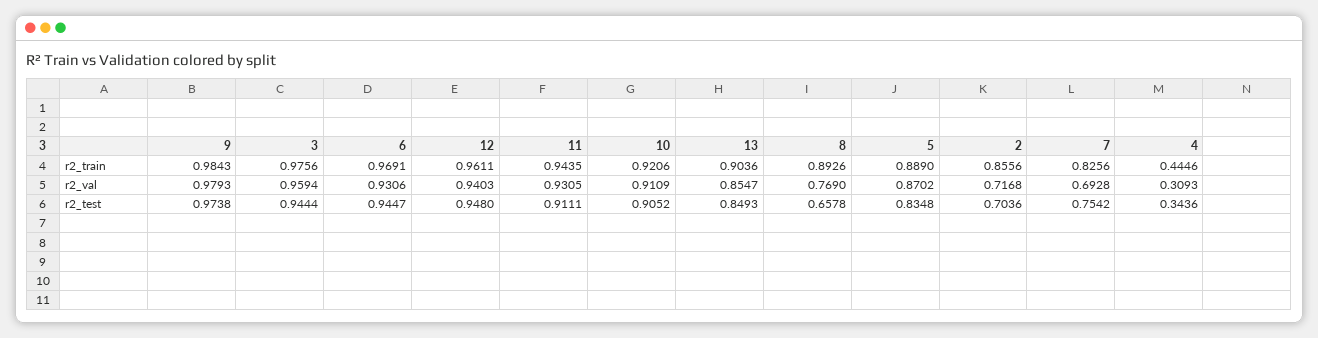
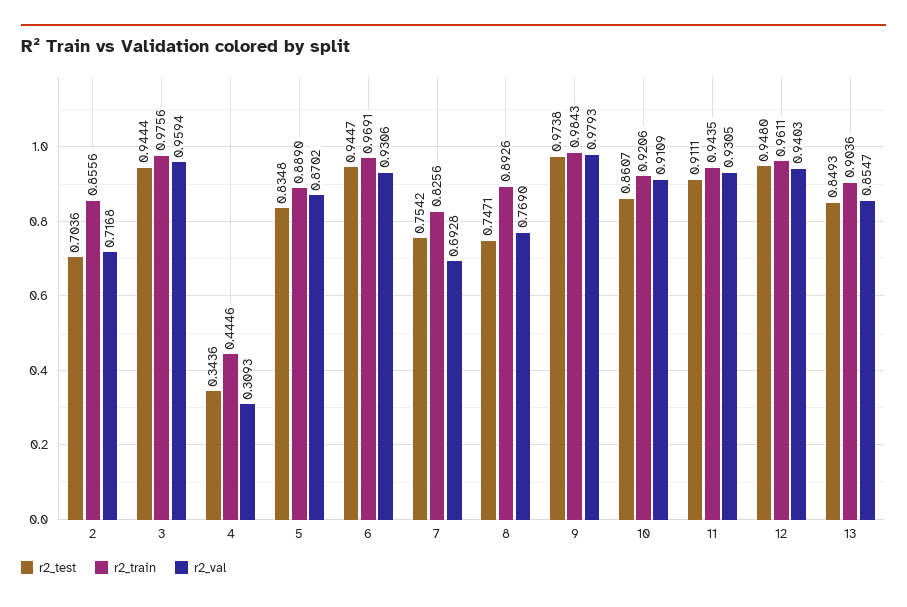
  {
    "r2_train": {
      "9": 0.9843,
      "3": 0.9756,
      "6": 0.9691,
      "12": 0.9611,
      "11": 0.9435,
      "10": 0.9206,
      "13": 0.9036,
      "8": 0.8926,
      "5": 0.889,
      "2": 0.8556,
      "7": 0.8256,
      "4": 0.4446
    },
    "r2_val": {
      "9": 0.9793,
      "3": 0.9594,
      "6": 0.9306,
      "12": 0.9403,
      "11": 0.9305,
      "10": 0.9109,
      "13": 0.8547,
      "8": 0.769,
      "5": 0.8702,
      "2": 0.7168,
      "7": 0.6928,
      "4": 0.3093
    },
    "r2_test": {
      "9": 0.9738,
      "3": 0.9444,
      "6": 0.9447,
      "12": 0.948,
      "11": 0.9111,
-     "10": 0.9052,
+     "10": 0.8607,
      "13": 0.8493,
-     "8": 0.6578,
+     "8": 0.7471,
      "5": 0.8348,
      "2": 0.7036,
      "7": 0.7542,
      "4": 0.3436
    }
  }

